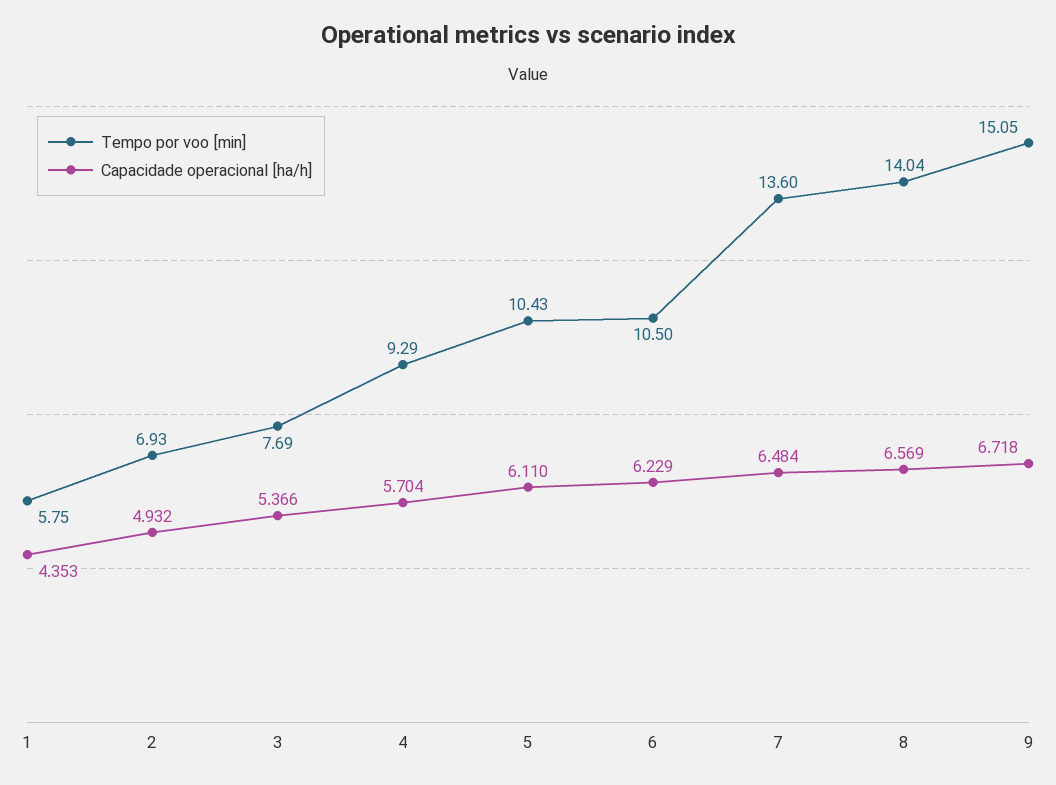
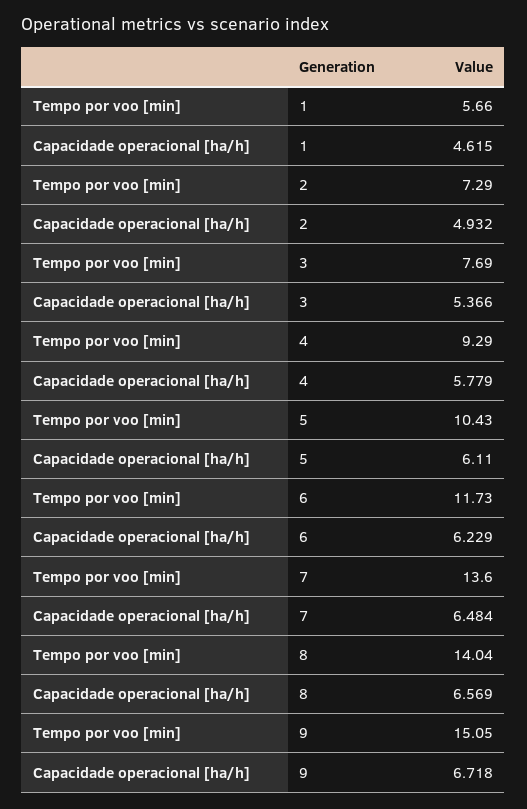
  {
    "Tempo por voo [min]": {
-     "1": 5.75,
+     "1": 5.66,
-     "2": 6.93,
+     "2": 7.29,
      "3": 7.69,
      "4": 9.29,
      "5": 10.43,
-     "6": 10.5,
+     "6": 11.73,
      "7": 13.6,
      "8": 14.04,
      "9": 15.05
    },
    "Capacidade operacional [ha/h]": {
-     "1": 4.353,
+     "1": 4.615,
      "2": 4.932,
      "3": 5.366,
-     "4": 5.704,
+     "4": 5.779,
      "5": 6.11,
      "6": 6.229,
      "7": 6.484,
      "8": 6.569,
      "9": 6.718
    }
  }

